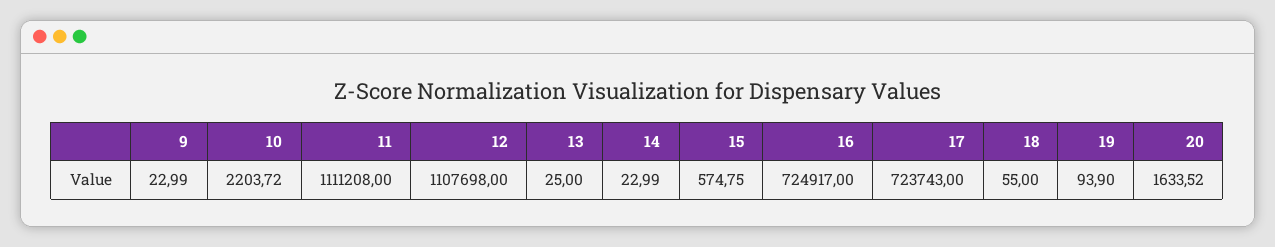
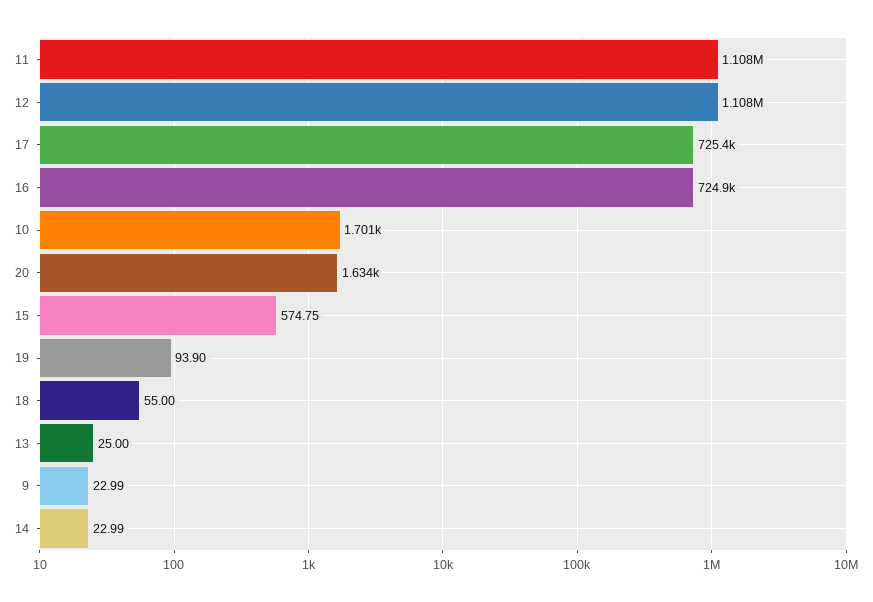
  {
    "9": 22.99,
-   "10": 2203.72,
+   "10": 1701,
-   "11": 1111208,
+   "11": 1108000,
    "12": 1107698,
    "13": 25,
    "14": 22.99,
    "15": 574.75,
    "16": 724917,
-   "17": 723743,
+   "17": 725400,
    "18": 55,
    "19": 93.9,
    "20": 1633.52
  }

